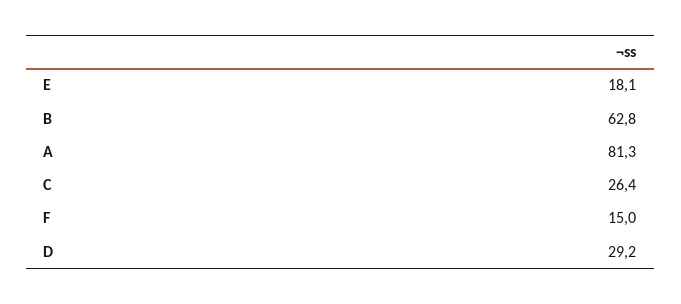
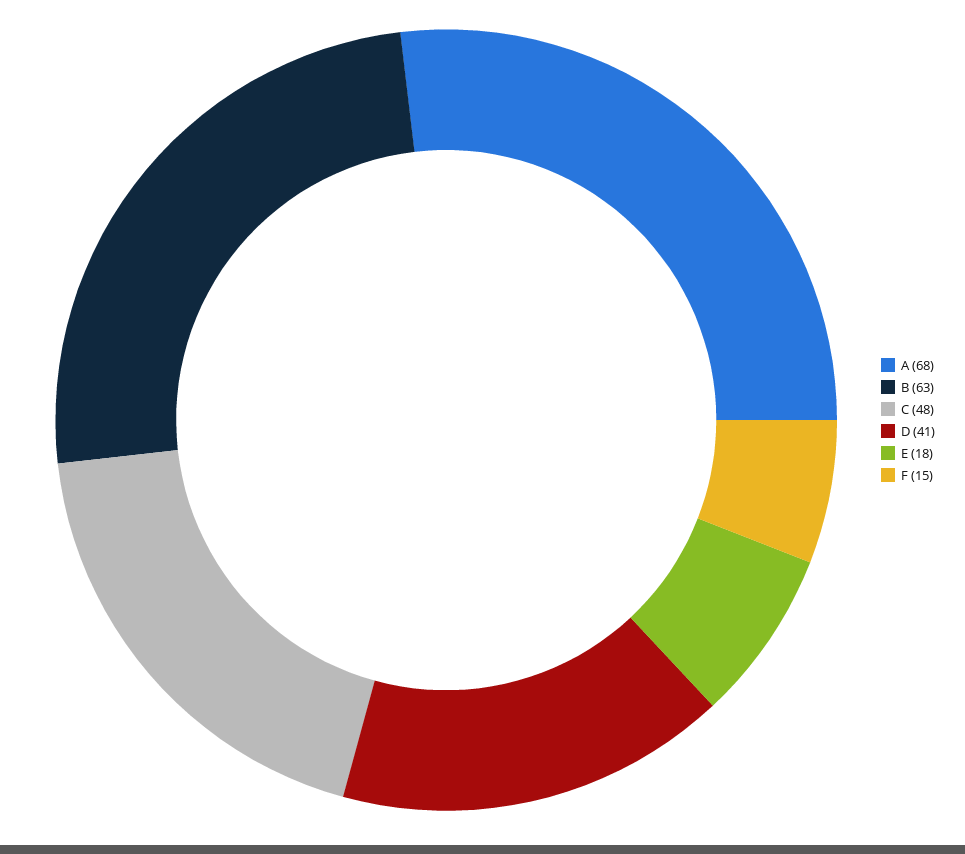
  {
    "E": 18.1,
    "B": 62.8,
-   "A": 81.3,
+   "A": 68,
-   "C": 26.4,
+   "C": 48,
    "F": 15,
-   "D": 29.2
+   "D": 41
  }

